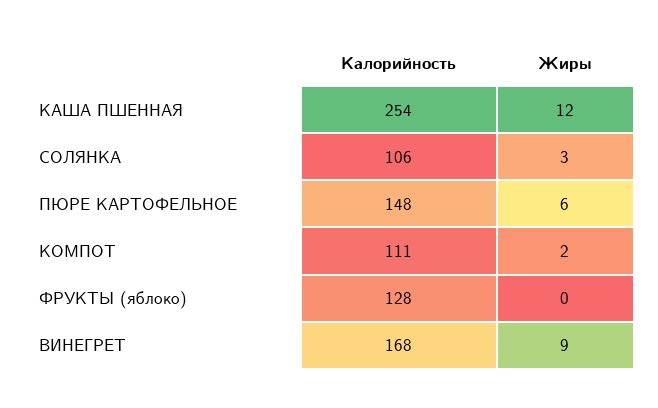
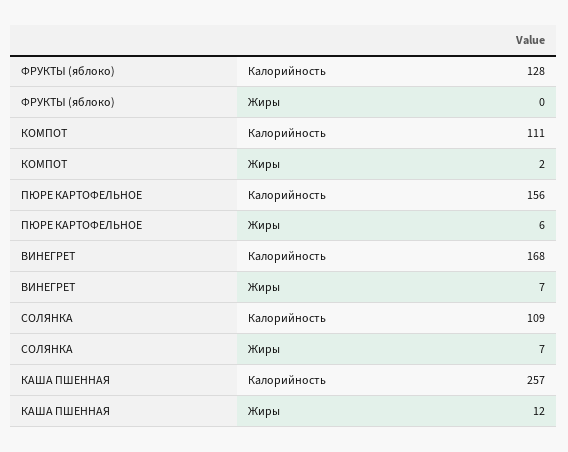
  {
    "Калорийность": {
-     "КАША ПШЕННАЯ": 254,
+     "КАША ПШЕННАЯ": 257,
-     "СОЛЯНКА": 106,
+     "СОЛЯНКА": 109,
-     "ПЮРЕ КАРТОФЕЛЬНОЕ": 148,
+     "ПЮРЕ КАРТОФЕЛЬНОЕ": 156,
      "КОМПОТ": 111,
      "ФРУКТЫ (яблоко)": 128,
      "ВИНЕГРЕТ": 168
    },
    "Жиры": {
      "КАША ПШЕННАЯ": 12,
-     "СОЛЯНКА": 3,
+     "СОЛЯНКА": 7,
      "ПЮРЕ КАРТОФЕЛЬНОЕ": 6,
      "КОМПОТ": 2,
      "ФРУКТЫ (яблоко)": 0,
-     "ВИНЕГРЕТ": 9
+     "ВИНЕГРЕТ": 7
    }
  }

